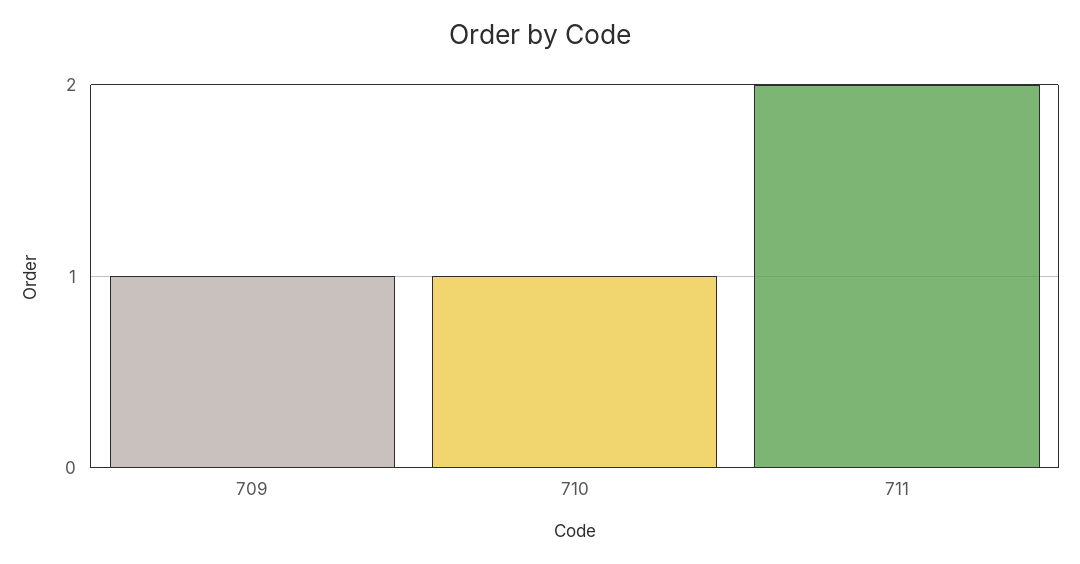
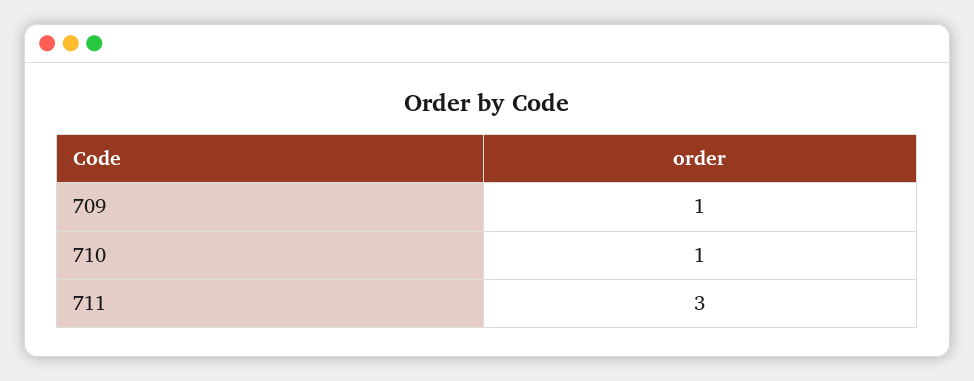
  {
    "709": 1,
    "710": 1,
-   "711": 2
+   "711": 3
  }

